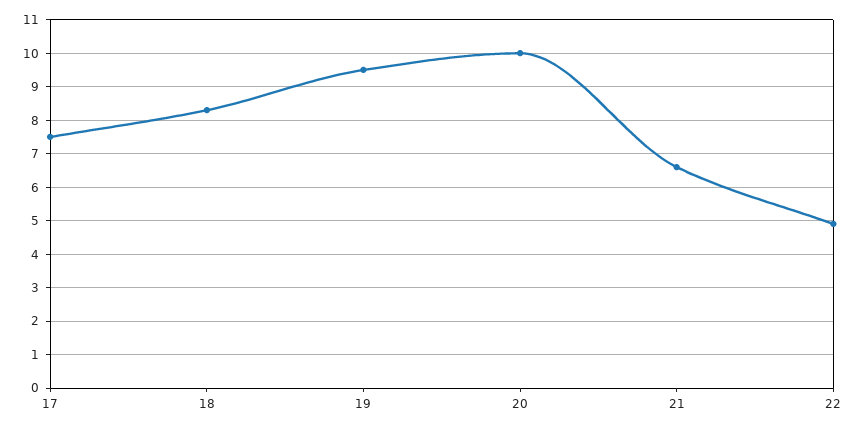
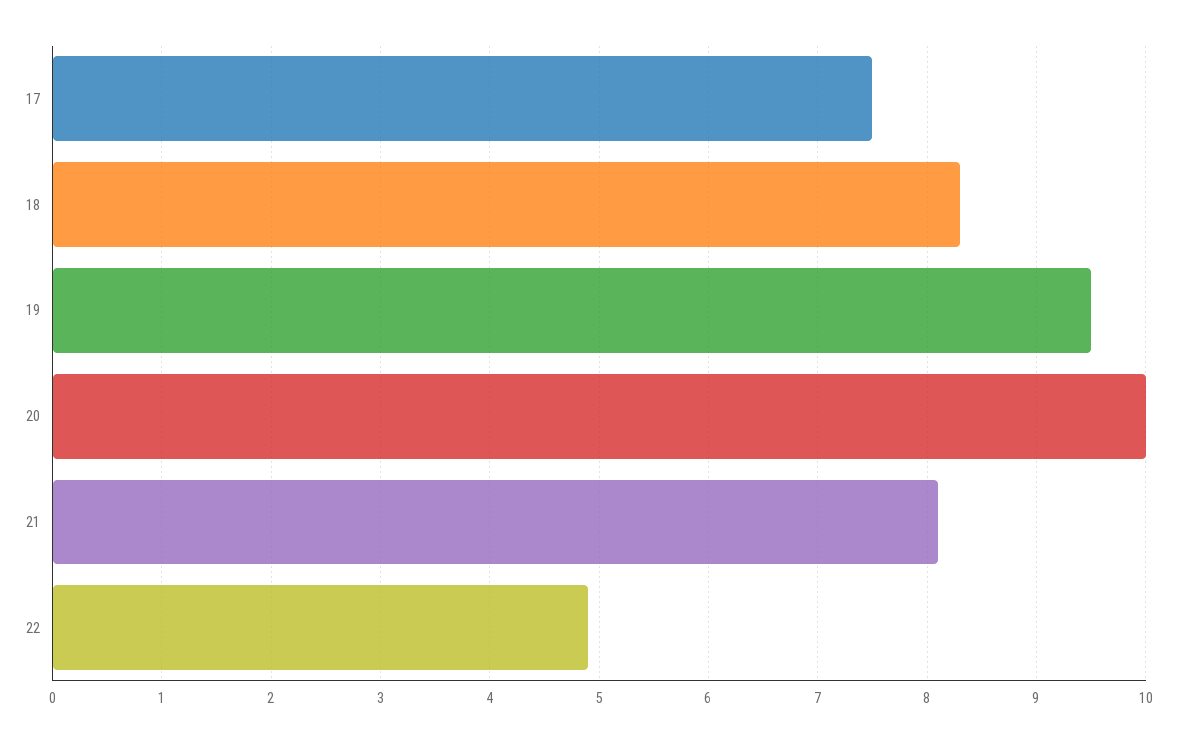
  {
    "17": 7.5,
    "18": 8.3,
    "19": 9.5,
    "20": 10,
-   "21": 6.5,
+   "21": 8.1,
    "22": 4.9
  }

